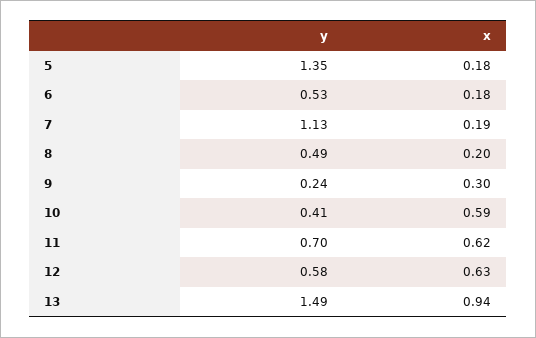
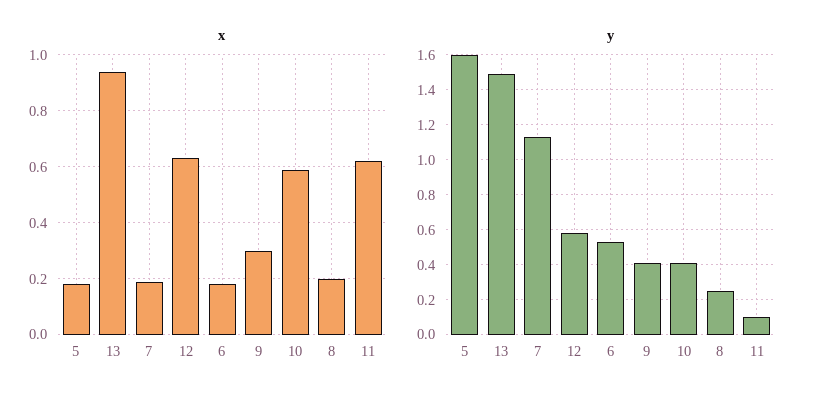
  {
    "y": {
-     "5": 1.35,
+     "5": 1.6,
      "6": 0.53,
      "7": 1.13,
-     "8": 0.49,
+     "8": 0.25,
-     "9": 0.24,
+     "9": 0.4,
      "10": 0.41,
-     "11": 0.7,
+     "11": 0.1,
      "12": 0.58,
      "13": 1.49
    },
    "x": {
      "5": 0.18,
      "6": 0.18,
      "7": 0.19,
      "8": 0.2,
      "9": 0.3,
      "10": 0.59,
      "11": 0.62,
      "12": 0.63,
      "13": 0.94
    }
  }

